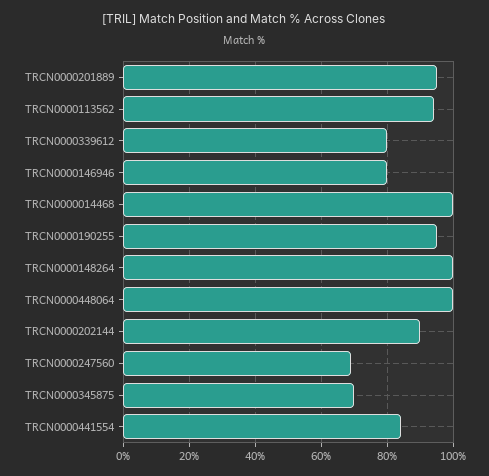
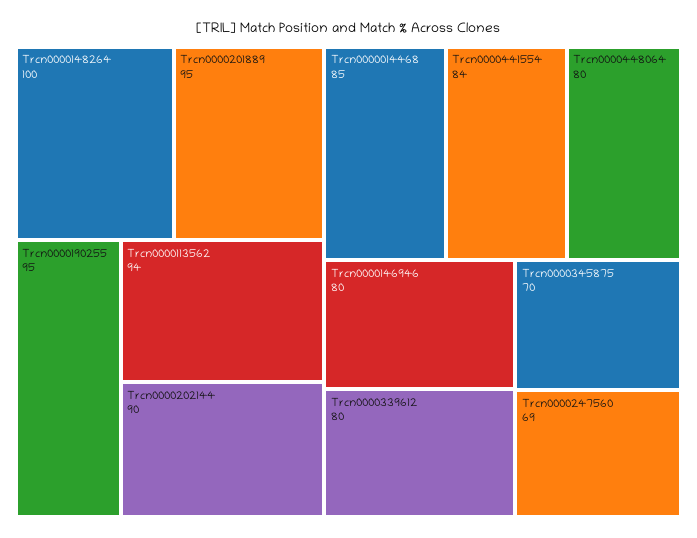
  {
    "TRCN0000201889": 95,
    "TRCN0000113562": 94,
    "TRCN0000339612": 80,
    "TRCN0000146946": 80,
-   "TRCN0000014468": 100,
+   "TRCN0000014468": 85,
    "TRCN0000190255": 95,
    "TRCN0000148264": 100,
-   "TRCN0000448064": 100,
+   "TRCN0000448064": 80,
    "TRCN0000202144": 90,
    "TRCN0000247560": 69,
    "TRCN0000345875": 70,
    "TRCN0000441554": 84
  }

